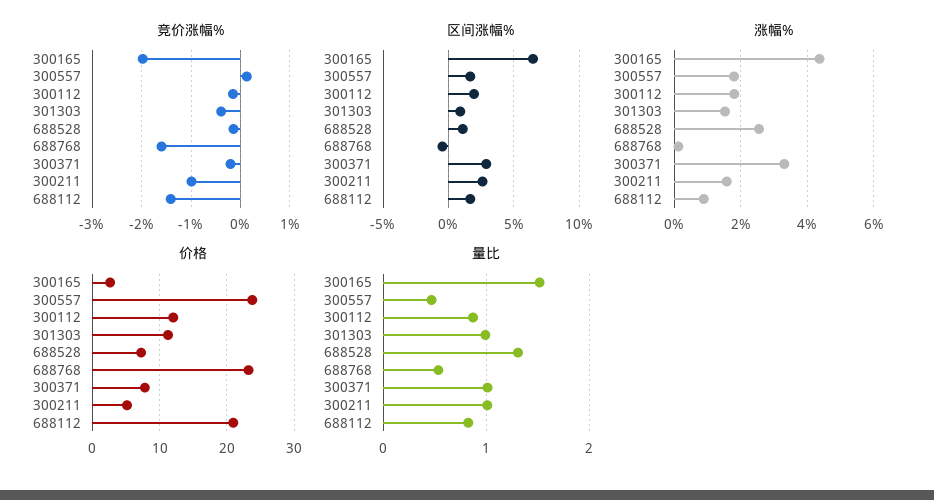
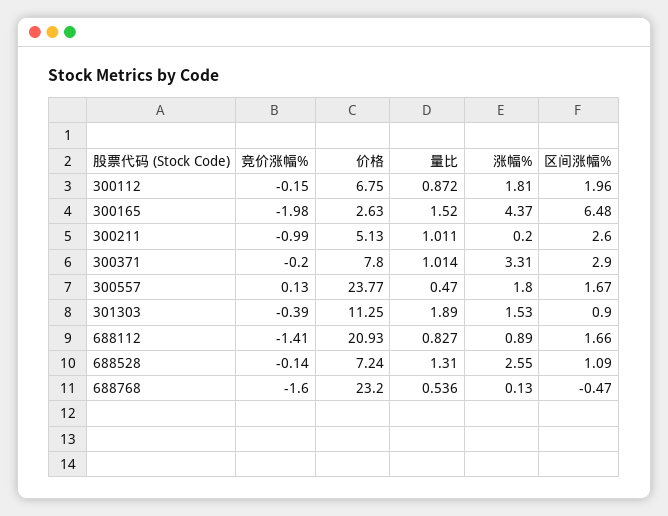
  {
    "竞价涨幅%": {
      "300165": -1.98,
      "300557": 0.13,
      "300112": -0.15,
      "301303": -0.39,
      "688528": -0.14,
      "688768": -1.6,
      "300371": -0.2,
      "300211": -0.99,
      "688112": -1.41
    },
    "区间涨幅%": {
      "300165": 6.48,
      "300557": 1.67,
      "300112": 1.96,
      "301303": 0.9,
      "688528": 1.09,
      "688768": -0.47,
      "300371": 2.9,
      "300211": 2.6,
      "688112": 1.66
    },
    "涨幅%": {
      "300165": 4.37,
      "300557": 1.8,
      "300112": 1.81,
      "301303": 1.53,
      "688528": 2.55,
      "688768": 0.13,
      "300371": 3.31,
-     "300211": 1.6,
+     "300211": 0.2,
      "688112": 0.89
    },
    "价格": {
      "300165": 2.63,
      "300557": 23.77,
-     "300112": 12,
+     "300112": 6.75,
      "301303": 11.25,
      "688528": 7.24,
      "688768": 23.2,
      "300371": 7.8,
      "300211": 5.13,
      "688112": 20.93
    },
    "量比": {
      "300165": 1.52,
      "300557": 0.47,
      "300112": 0.872,
-     "301303": 1,
+     "301303": 1.89,
      "688528": 1.31,
      "688768": 0.536,
      "300371": 1.014,
      "300211": 1.011,
      "688112": 0.827
    }
  }

